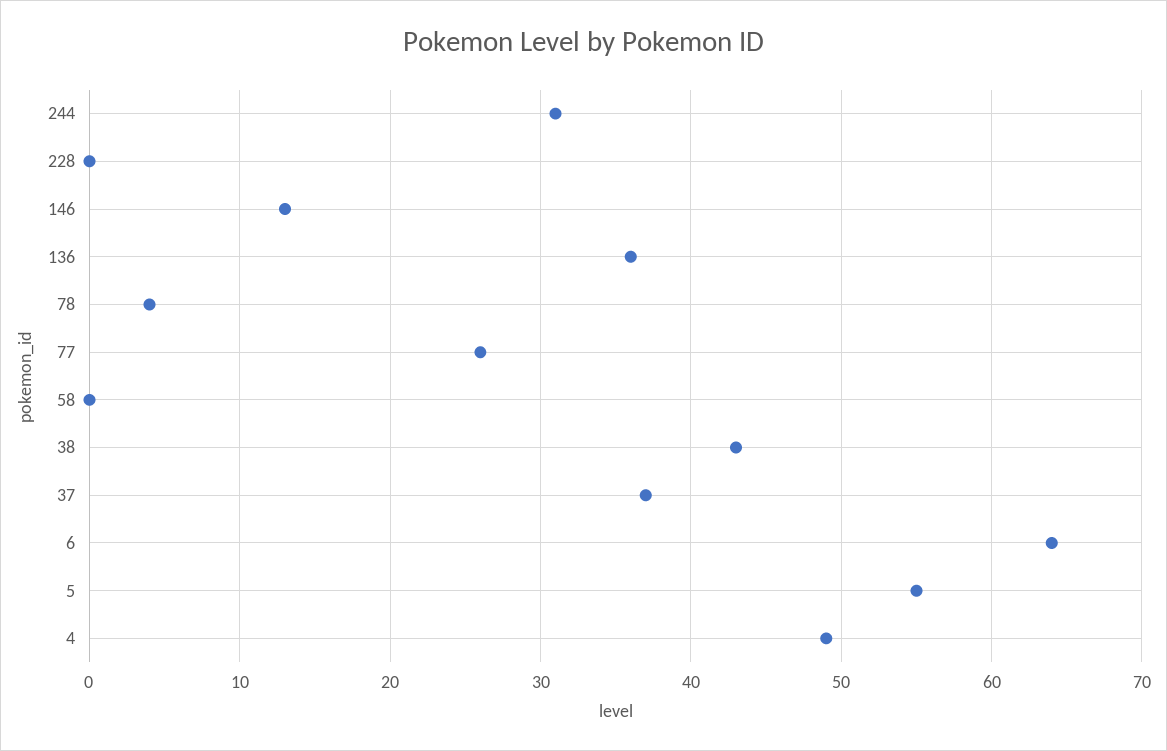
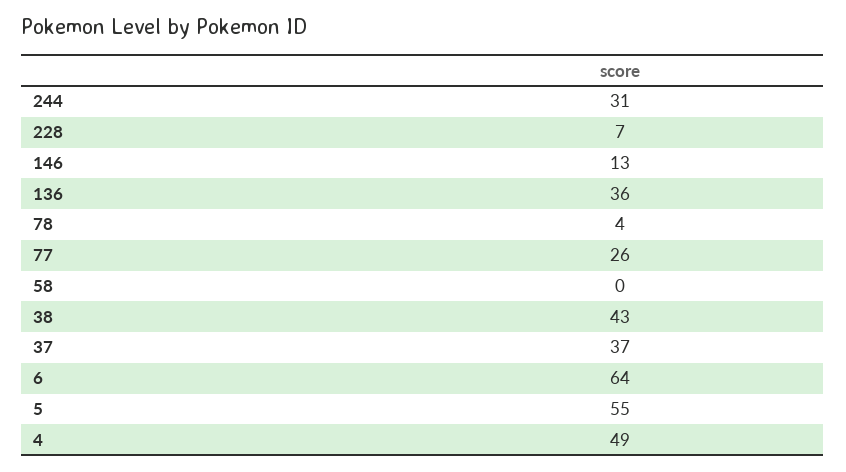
  {
    "244": 31,
-   "228": 0,
+   "228": 7,
    "146": 13,
    "136": 36,
    "78": 4,
    "77": 26,
    "58": 0,
    "38": 43,
    "37": 37,
    "6": 64,
    "5": 55,
    "4": 49
  }

